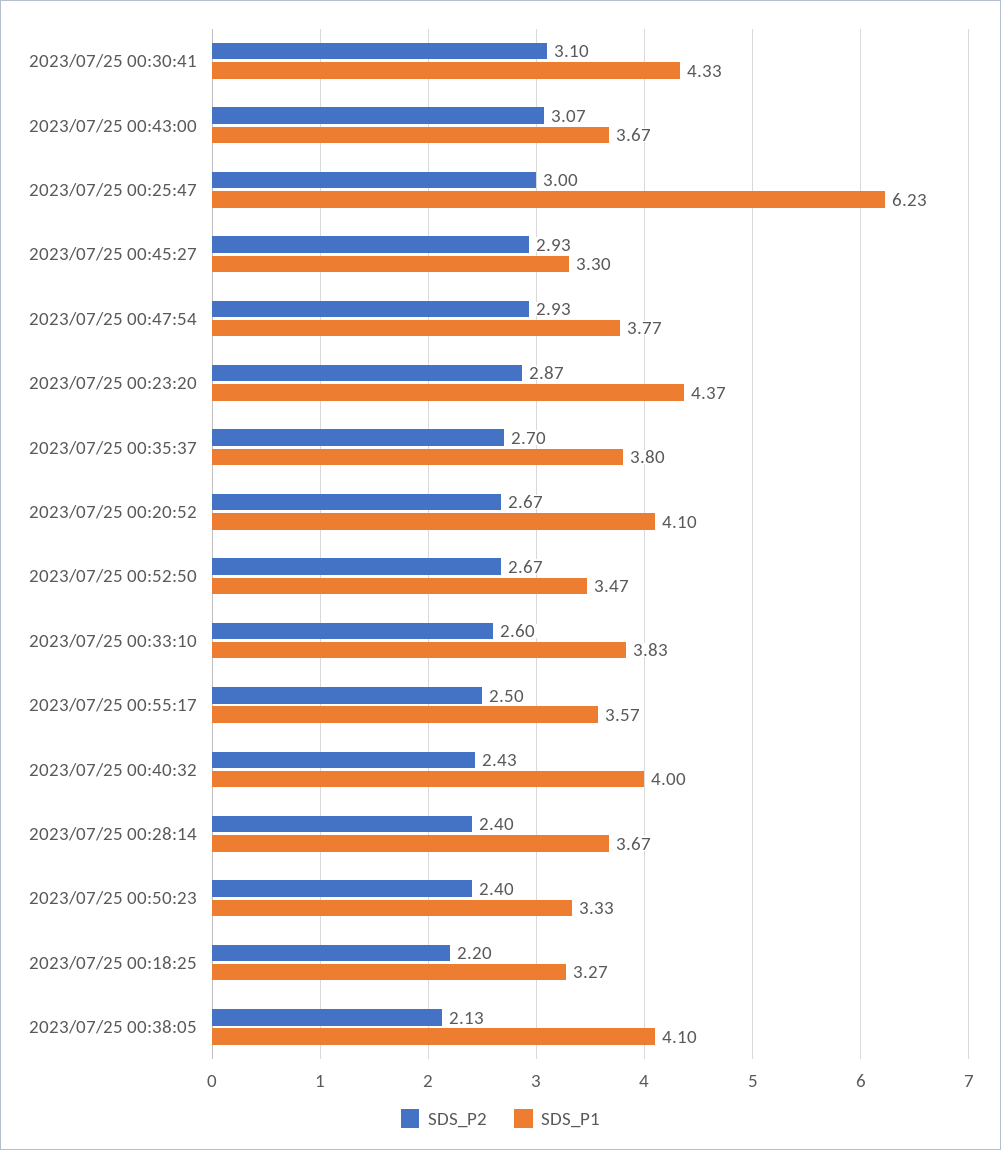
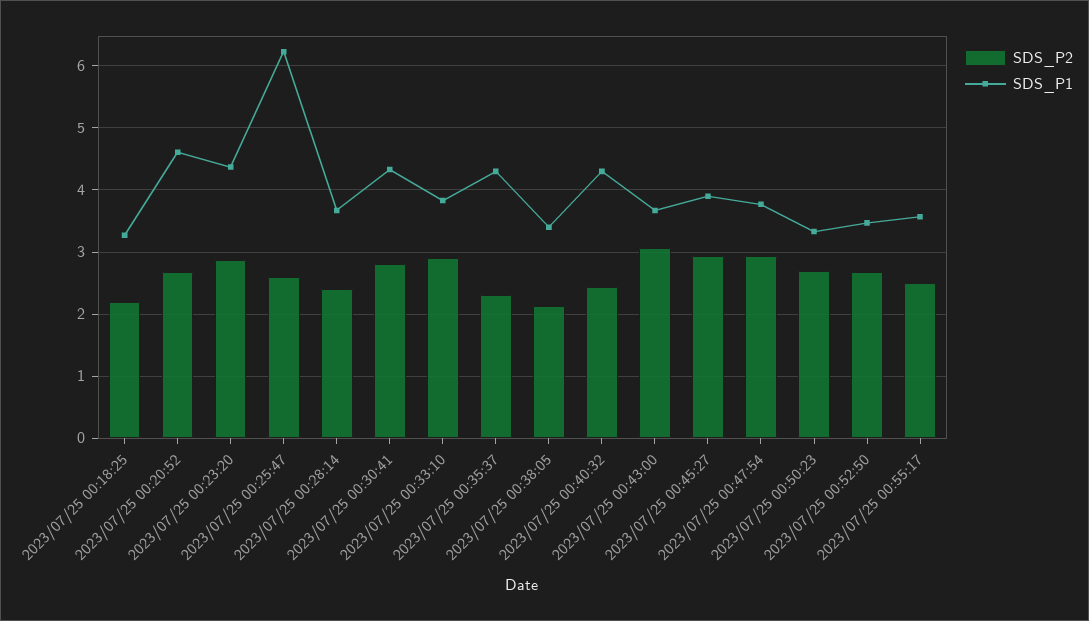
  {
    "SDS_P2": {
-     "2023/07/25 00:30:41": 3.1,
+     "2023/07/25 00:30:41": 2.8,
      "2023/07/25 00:43:00": 3.07,
-     "2023/07/25 00:25:47": 3,
+     "2023/07/25 00:25:47": 2.6,
      "2023/07/25 00:45:27": 2.93,
      "2023/07/25 00:47:54": 2.93,
      "2023/07/25 00:23:20": 2.87,
-     "2023/07/25 00:35:37": 2.7,
+     "2023/07/25 00:35:37": 2.3,
      "2023/07/25 00:20:52": 2.67,
      "2023/07/25 00:52:50": 2.67,
-     "2023/07/25 00:33:10": 2.6,
+     "2023/07/25 00:33:10": 2.9,
      "2023/07/25 00:55:17": 2.5,
      "2023/07/25 00:40:32": 2.43,
      "2023/07/25 00:28:14": 2.4,
-     "2023/07/25 00:50:23": 2.4,
+     "2023/07/25 00:50:23": 2.7,
      "2023/07/25 00:18:25": 2.2,
      "2023/07/25 00:38:05": 2.13
    },
    "SDS_P1": {
      "2023/07/25 00:30:41": 4.33,
      "2023/07/25 00:43:00": 3.67,
      "2023/07/25 00:25:47": 6.23,
-     "2023/07/25 00:45:27": 3.3,
+     "2023/07/25 00:45:27": 3.9,
      "2023/07/25 00:47:54": 3.77,
      "2023/07/25 00:23:20": 4.37,
-     "2023/07/25 00:35:37": 3.8,
+     "2023/07/25 00:35:37": 4.3,
-     "2023/07/25 00:20:52": 4.1,
+     "2023/07/25 00:20:52": 4.6,
      "2023/07/25 00:52:50": 3.47,
      "2023/07/25 00:33:10": 3.83,
      "2023/07/25 00:55:17": 3.57,
-     "2023/07/25 00:40:32": 4,
+     "2023/07/25 00:40:32": 4.3,
      "2023/07/25 00:28:14": 3.67,
      "2023/07/25 00:50:23": 3.33,
      "2023/07/25 00:18:25": 3.27,
-     "2023/07/25 00:38:05": 4.1
+     "2023/07/25 00:38:05": 3.4
    }
  }

